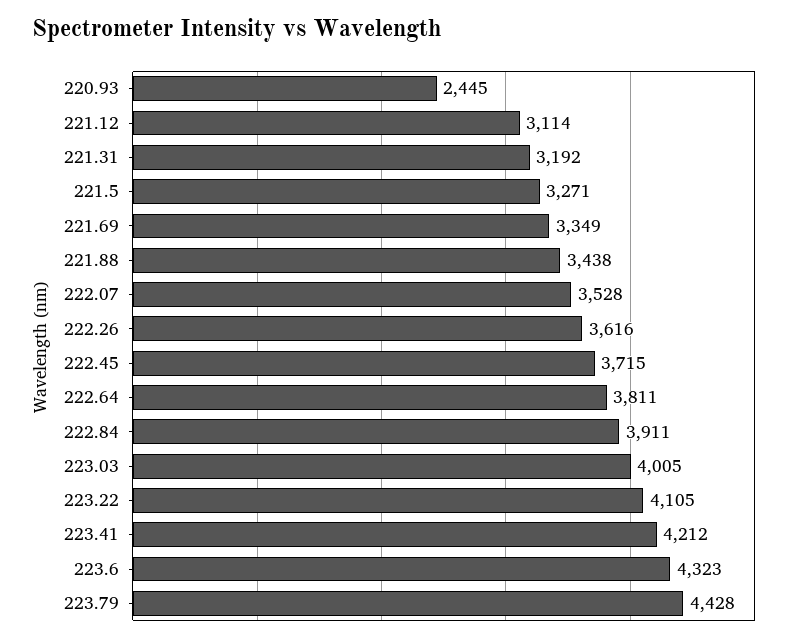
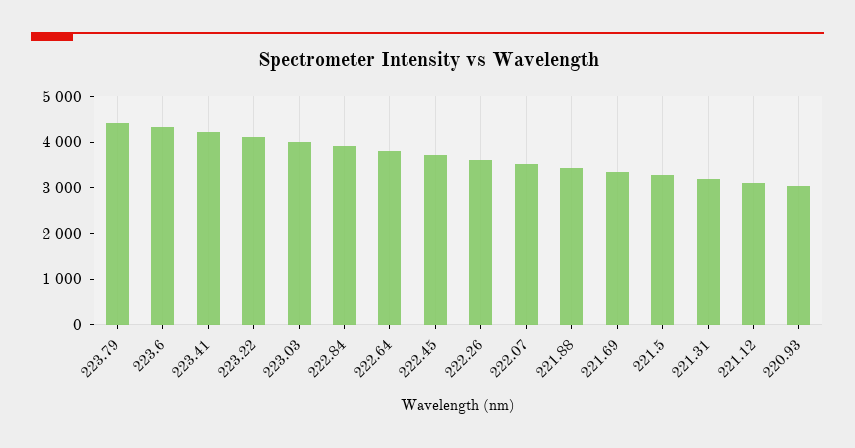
  {
-   "220.93": 2445,
+   "220.93": 3000,
    "221.12": 3114,
    "221.31": 3192,
    "221.5": 3271,
    "221.69": 3349,
    "221.88": 3438,
    "222.07": 3528,
    "222.26": 3616,
    "222.45": 3715,
    "222.64": 3811,
    "222.84": 3911,
    "223.03": 4005,
    "223.22": 4105,
    "223.41": 4212,
    "223.6": 4323,
    "223.79": 4428
  }

